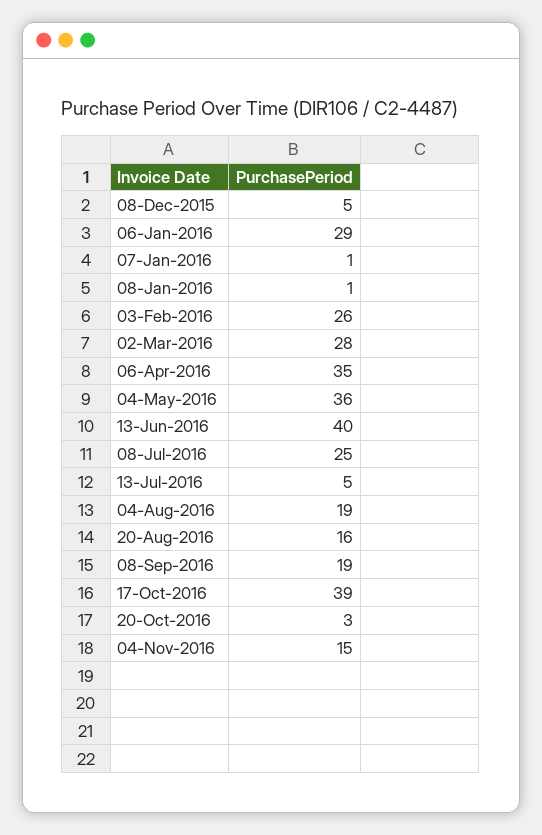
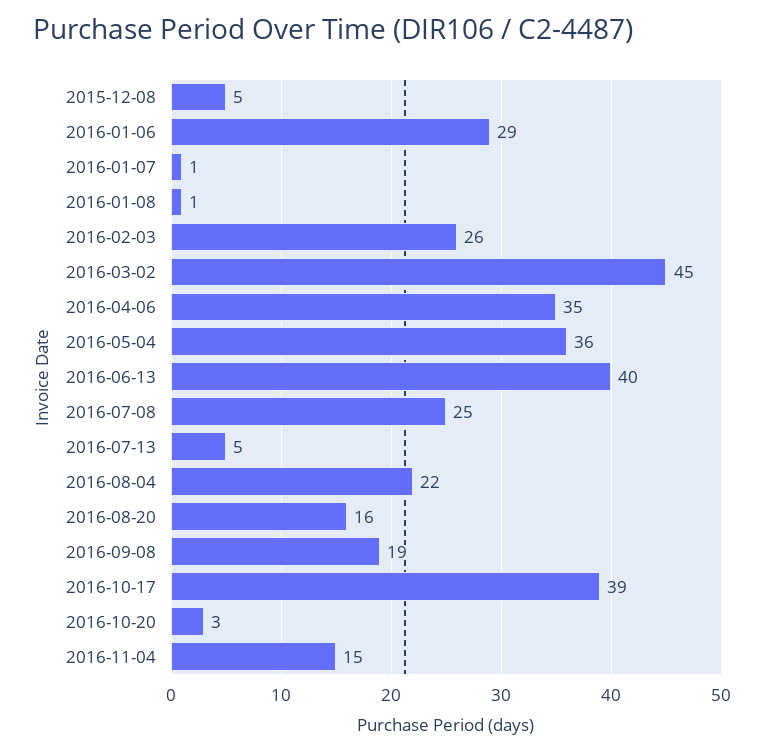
  {
    "08-Dec-2015": 5,
    "06-Jan-2016": 29,
    "07-Jan-2016": 1,
    "08-Jan-2016": 1,
    "03-Feb-2016": 26,
-   "02-Mar-2016": 28,
+   "02-Mar-2016": 45,
    "06-Apr-2016": 35,
    "04-May-2016": 36,
    "13-Jun-2016": 40,
    "08-Jul-2016": 25,
    "13-Jul-2016": 5,
-   "04-Aug-2016": 19,
+   "04-Aug-2016": 22,
    "20-Aug-2016": 16,
    "08-Sep-2016": 19,
    "17-Oct-2016": 39,
    "20-Oct-2016": 3,
    "04-Nov-2016": 15
  }

